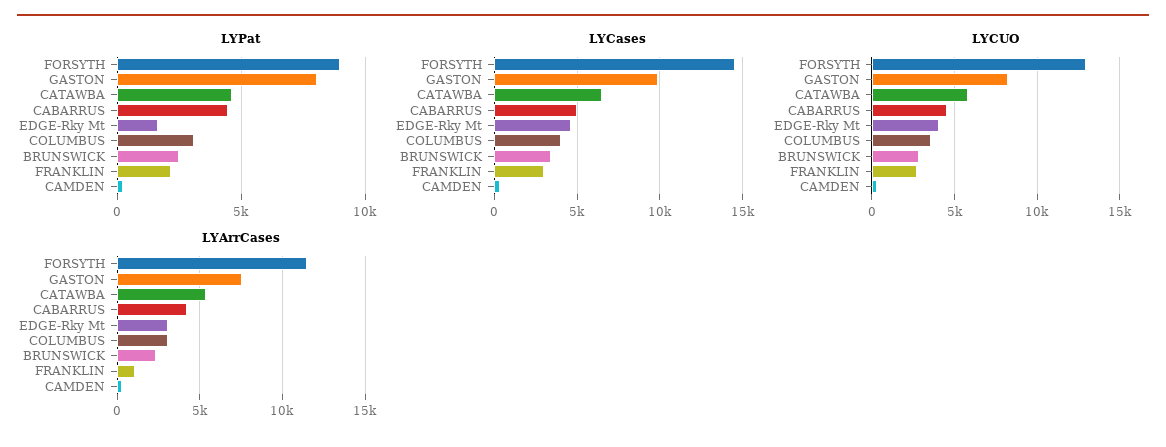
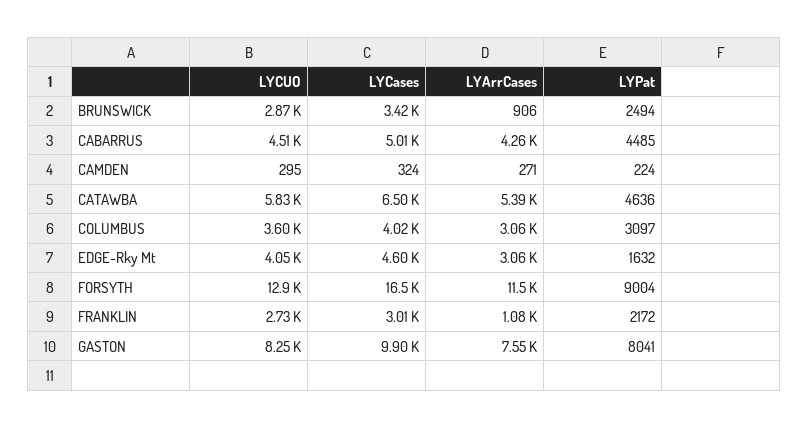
  {
    "LYPat": {
      "FORSYTH": 9004,
      "GASTON": 8041,
      "CATAWBA": 4636,
      "CABARRUS": 4485,
      "EDGE-Rky Mt": 1632,
      "COLUMBUS": 3097,
      "BRUNSWICK": 2494,
      "FRANKLIN": 2172,
      "CAMDEN": 224
    },
    "LYCases": {
-     "FORSYTH": 14500,
+     "FORSYTH": 16500,
      "GASTON": 9900,
      "CATAWBA": 6500,
      "CABARRUS": 5010,
      "EDGE-Rky Mt": 4600,
      "COLUMBUS": 4020,
      "BRUNSWICK": 3420,
      "FRANKLIN": 3010,
      "CAMDEN": 324
    },
    "LYCUO": {
      "FORSYTH": 12900,
      "GASTON": 8250,
      "CATAWBA": 5830,
      "CABARRUS": 4510,
      "EDGE-Rky Mt": 4050,
      "COLUMBUS": 3600,
      "BRUNSWICK": 2870,
      "FRANKLIN": 2730,
      "CAMDEN": 295
    },
    "LYArrCases": {
      "FORSYTH": 11500,
      "GASTON": 7550,
      "CATAWBA": 5390,
      "CABARRUS": 4260,
      "EDGE-Rky Mt": 3060,
      "COLUMBUS": 3060,
-     "BRUNSWICK": 2500,
+     "BRUNSWICK": 906,
      "FRANKLIN": 1080,
      "CAMDEN": 271
    }
  }

